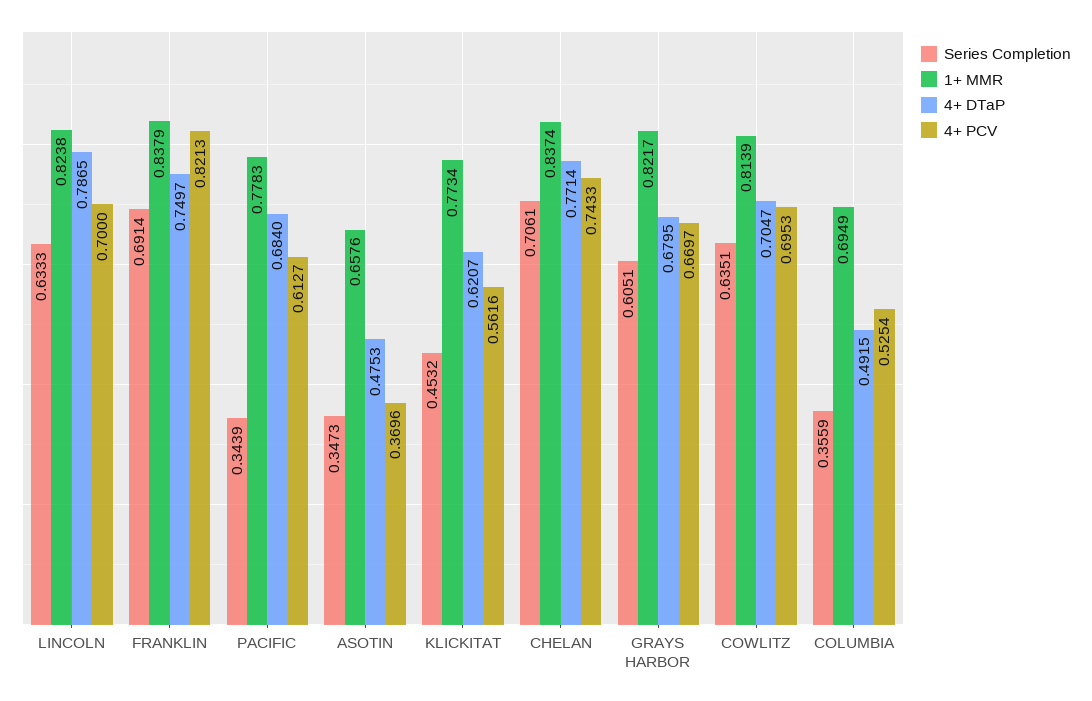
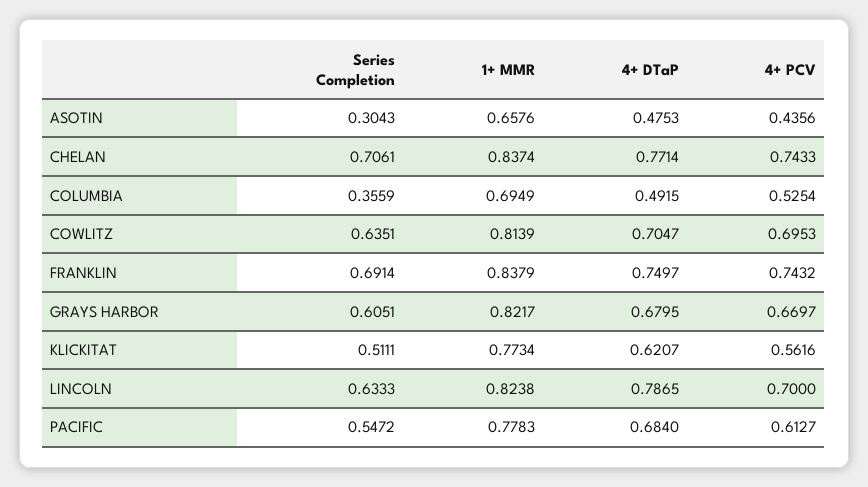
  {
    "Series Completion": {
      "LINCOLN": 0.6333,
      "FRANKLIN": 0.6914,
-     "PACIFIC": 0.3439,
+     "PACIFIC": 0.5472,
-     "ASOTIN": 0.3473,
+     "ASOTIN": 0.3043,
-     "KLICKITAT": 0.4532,
+     "KLICKITAT": 0.5111,
      "CHELAN": 0.7061,
      "GRAYS HARBOR": 0.6051,
      "COWLITZ": 0.6351,
      "COLUMBIA": 0.3559
    },
    "1+ MMR": {
      "LINCOLN": 0.8238,
      "FRANKLIN": 0.8379,
      "PACIFIC": 0.7783,
      "ASOTIN": 0.6576,
      "KLICKITAT": 0.7734,
      "CHELAN": 0.8374,
      "GRAYS HARBOR": 0.8217,
      "COWLITZ": 0.8139,
      "COLUMBIA": 0.6949
    },
    "4+ DTaP": {
      "LINCOLN": 0.7865,
      "FRANKLIN": 0.7497,
      "PACIFIC": 0.684,
      "ASOTIN": 0.4753,
      "KLICKITAT": 0.6207,
      "CHELAN": 0.7714,
      "GRAYS HARBOR": 0.6795,
      "COWLITZ": 0.7047,
      "COLUMBIA": 0.4915
    },
    "4+ PCV": {
      "LINCOLN": 0.7,
-     "FRANKLIN": 0.8213,
+     "FRANKLIN": 0.7432,
      "PACIFIC": 0.6127,
-     "ASOTIN": 0.3696,
+     "ASOTIN": 0.4356,
      "KLICKITAT": 0.5616,
      "CHELAN": 0.7433,
      "GRAYS HARBOR": 0.6697,
      "COWLITZ": 0.6953,
      "COLUMBIA": 0.5254
    }
  }

